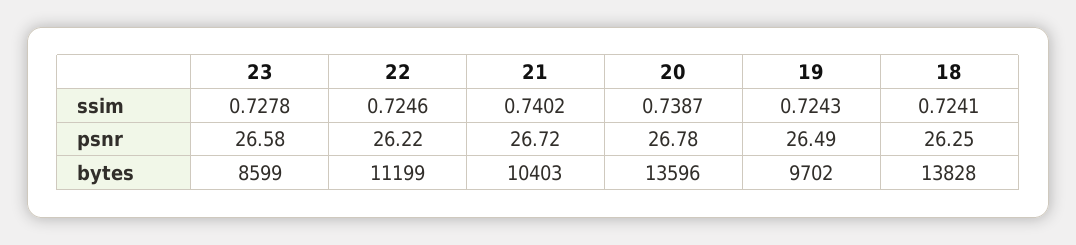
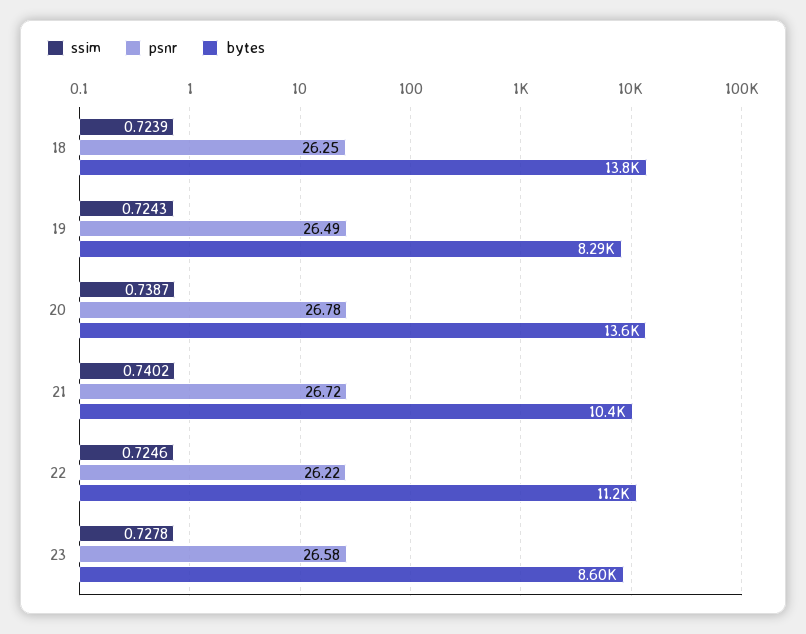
  {
    "ssim": {
      "23": 0.7278,
      "22": 0.7246,
      "21": 0.7402,
      "20": 0.7387,
      "19": 0.7243,
-     "18": 0.7241
+     "18": 0.7239
    },
    "psnr": {
      "23": 26.58,
      "22": 26.22,
      "21": 26.72,
      "20": 26.78,
      "19": 26.49,
      "18": 26.25
    },
    "bytes": {
      "23": 8599,
      "22": 11199,
      "21": 10403,
      "20": 13596,
-     "19": 9702,
+     "19": 8290,
      "18": 13828
    }
  }

